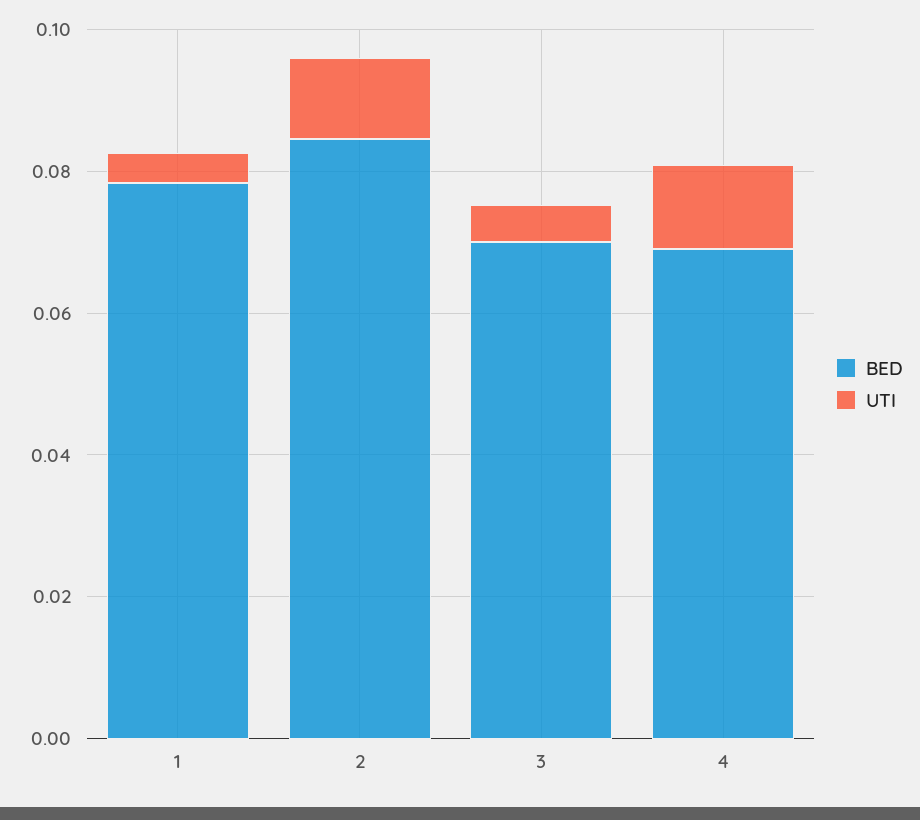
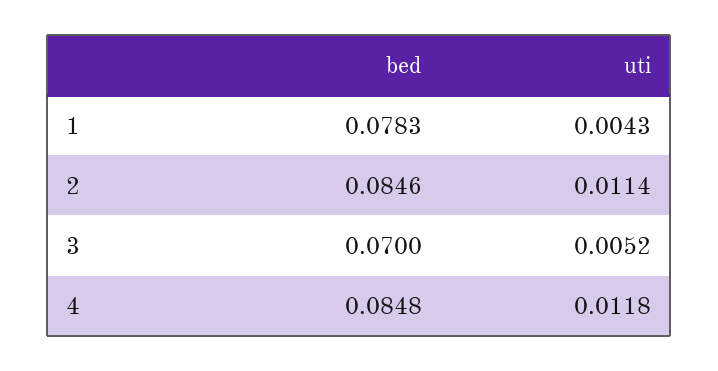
  {
    "BED": {
      "1": 0.0783,
      "2": 0.0846,
      "3": 0.07,
-     "4": 0.07
+     "4": 0.0848
    },
    "UTI": {
      "1": 0.0043,
      "2": 0.0114,
      "3": 0.0052,
      "4": 0.0118
    }
  }

